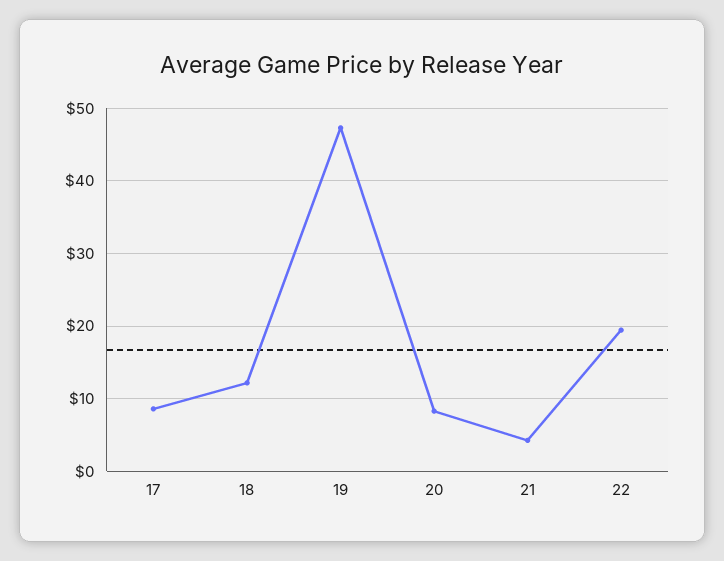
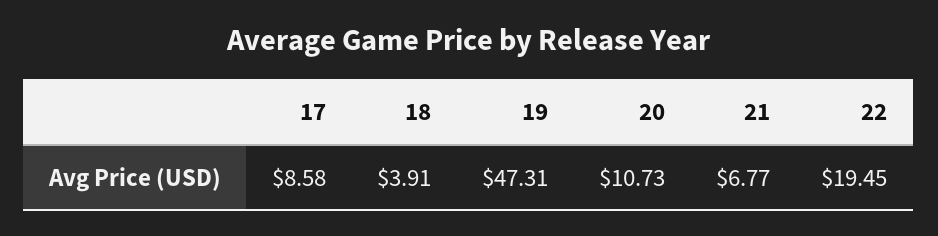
  {
    "17": 8.58,
-   "18": 12,
+   "18": 3.91,
    "19": 47.31,
-   "20": 8,
+   "20": 10.73,
-   "21": 4,
+   "21": 6.77,
    "22": 19.45
  }

